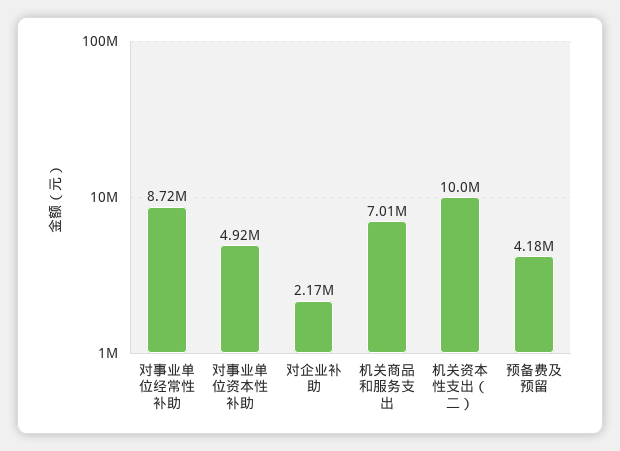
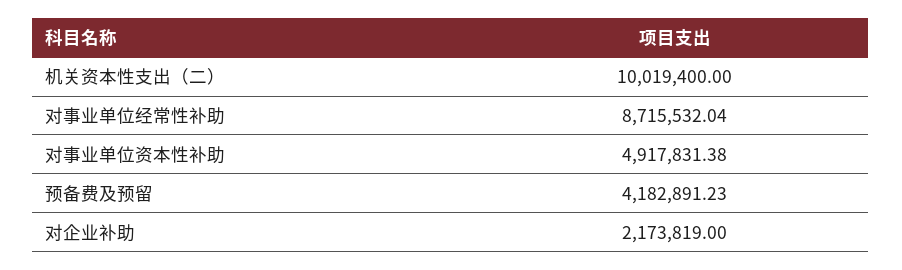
  {
    "对事业单位经常性补助": 8715532.04,
    "对事业单位资本性补助": 4917831.38,
    "对企业补助": 2173819,
-   "机关商品和服务支出": 7010000,
    "机关资本性支出（二）": 10019400,
    "预备费及预留": 4182891.23
  }

